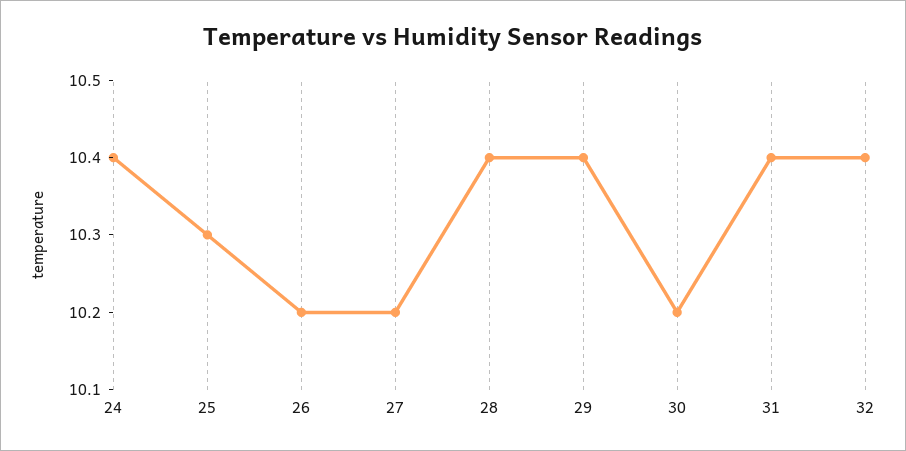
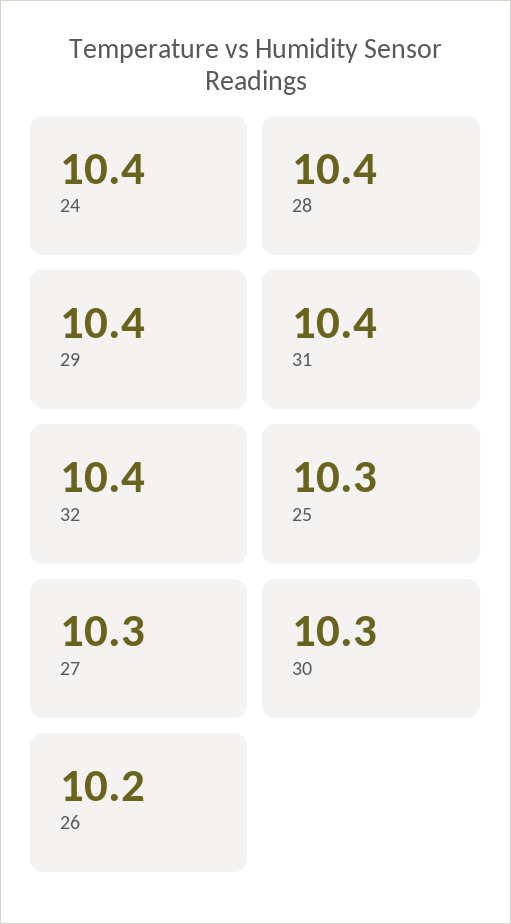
  {
    "24": 10.4,
    "25": 10.3,
    "26": 10.2,
-   "27": 10.2,
+   "27": 10.3,
    "28": 10.4,
    "29": 10.4,
-   "30": 10.2,
+   "30": 10.3,
    "31": 10.4,
    "32": 10.4
  }

